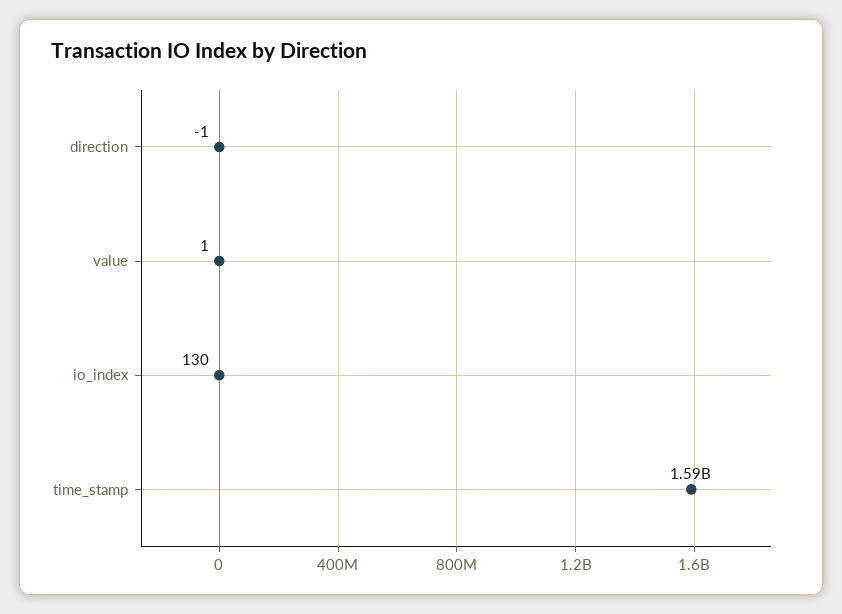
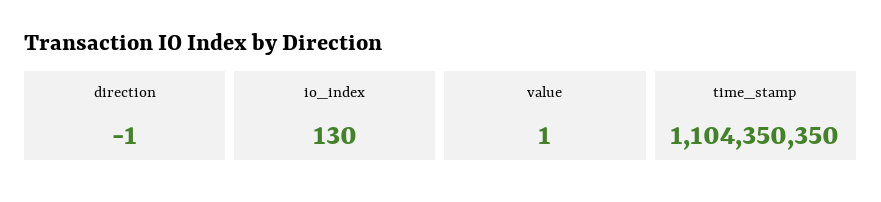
  {
    "direction": -1,
    "value": 1,
    "io_index": 130,
-   "time_stamp": 1590000000
+   "time_stamp": 1104350350
  }

